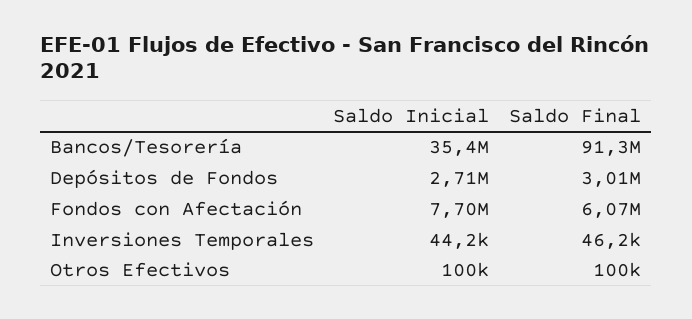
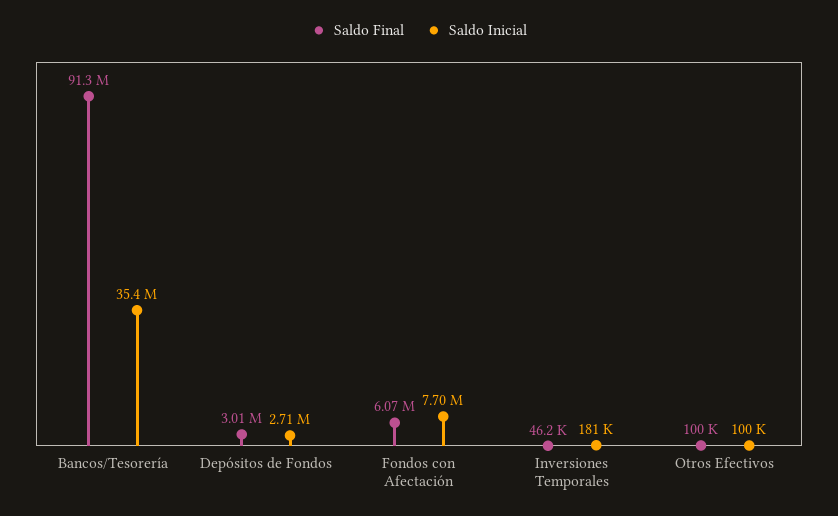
  {
    "Saldo Inicial": {
      "Bancos/Tesorería": 35400000,
      "Depósitos de Fondos": 2710000,
      "Fondos con Afectación": 7700000,
-     "Inversiones Temporales": 44200,
+     "Inversiones Temporales": 181000,
      "Otros Efectivos": 100000
    },
    "Saldo Final": {
      "Bancos/Tesorería": 91300000,
      "Depósitos de Fondos": 3010000,
      "Fondos con Afectación": 6070000,
      "Inversiones Temporales": 46200,
      "Otros Efectivos": 100000
    }
  }

